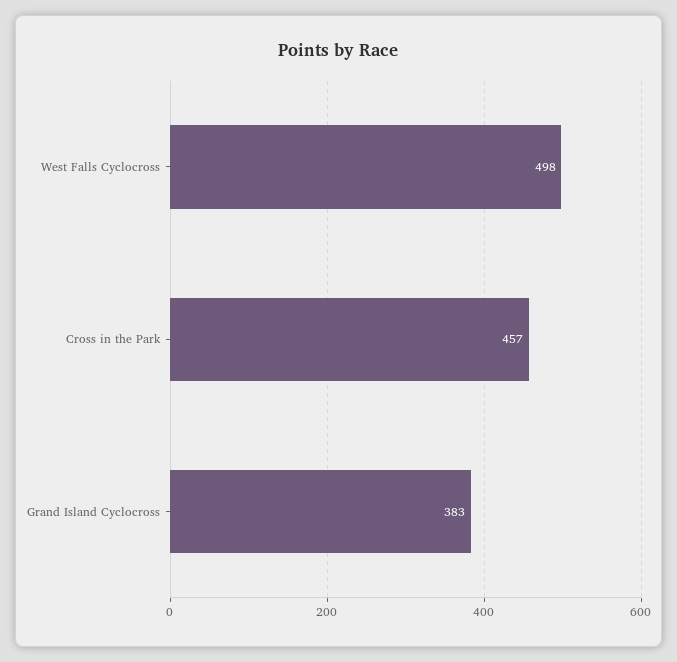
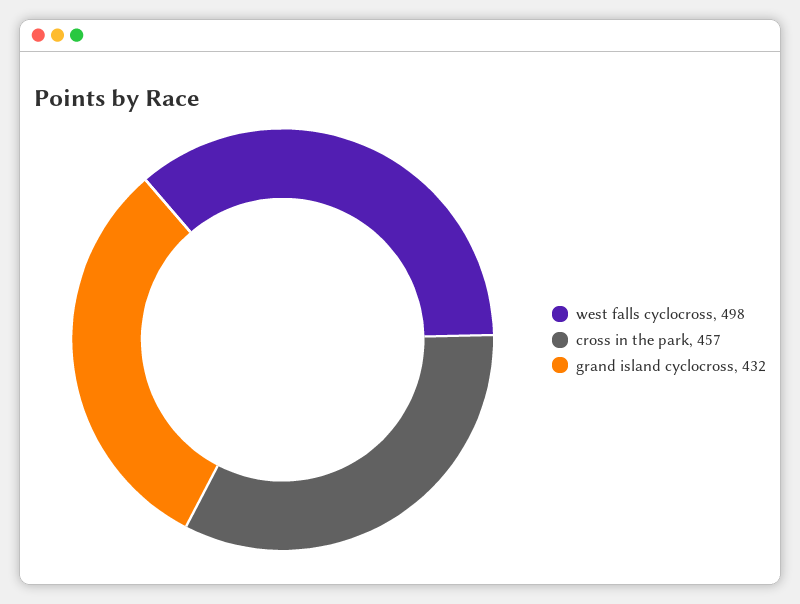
  {
    "West Falls Cyclocross": 498,
    "Cross in the Park": 457,
-   "Grand Island Cyclocross": 383
+   "Grand Island Cyclocross": 432
  }

